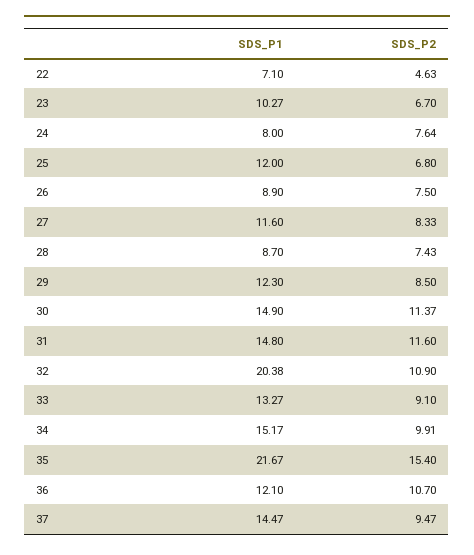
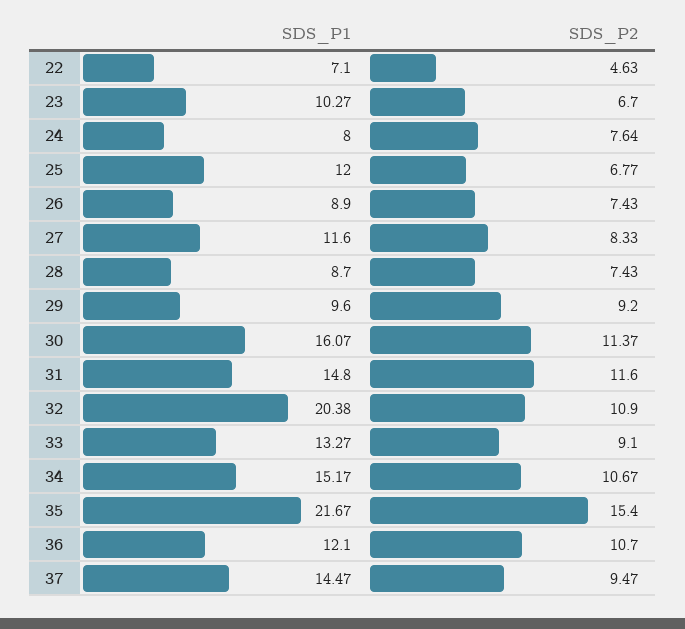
  {
    "SDS_P1": {
      "22": 7.1,
      "23": 10.27,
      "24": 8,
      "25": 12,
      "26": 8.9,
      "27": 11.6,
      "28": 8.7,
-     "29": 12.3,
+     "29": 9.6,
-     "30": 14.9,
+     "30": 16.07,
      "31": 14.8,
      "32": 20.38,
      "33": 13.27,
      "34": 15.17,
      "35": 21.67,
      "36": 12.1,
      "37": 14.47
    },
    "SDS_P2": {
      "22": 4.63,
      "23": 6.7,
      "24": 7.64,
-     "25": 6.8,
+     "25": 6.77,
-     "26": 7.5,
+     "26": 7.43,
      "27": 8.33,
      "28": 7.43,
-     "29": 8.5,
+     "29": 9.2,
      "30": 11.37,
      "31": 11.6,
      "32": 10.9,
      "33": 9.1,
-     "34": 9.91,
+     "34": 10.67,
      "35": 15.4,
      "36": 10.7,
      "37": 9.47
    }
  }

